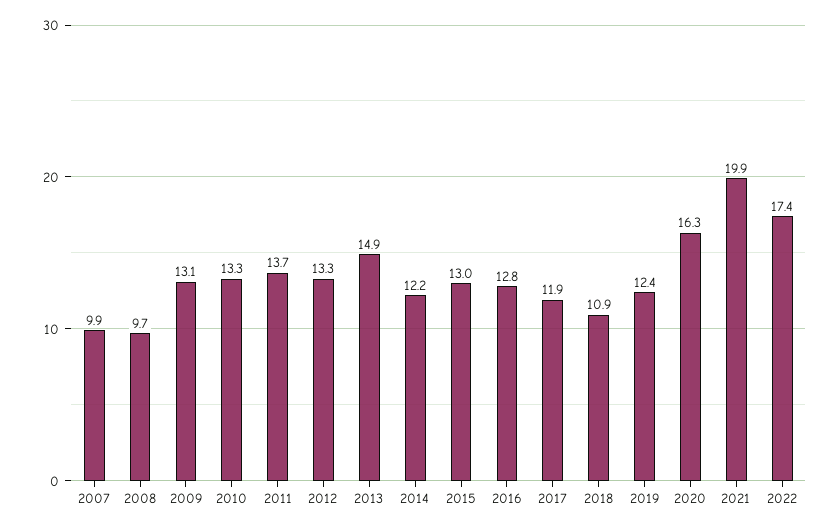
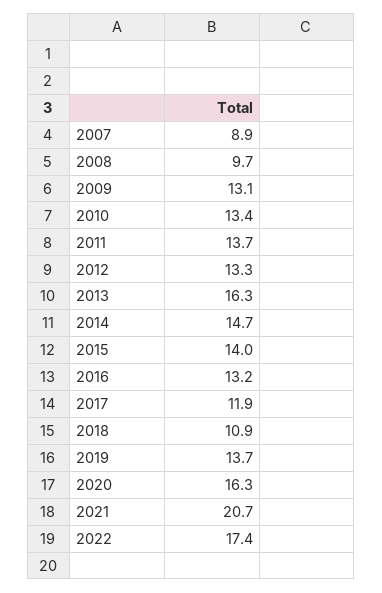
  {
-   "2007": 9.9,
+   "2007": 8.9,
    "2008": 9.7,
    "2009": 13.1,
-   "2010": 13.3,
+   "2010": 13.4,
    "2011": 13.7,
    "2012": 13.3,
-   "2013": 14.9,
+   "2013": 16.3,
-   "2014": 12.2,
+   "2014": 14.7,
-   "2015": 13,
+   "2015": 14,
-   "2016": 12.8,
+   "2016": 13.2,
    "2017": 11.9,
    "2018": 10.9,
-   "2019": 12.4,
+   "2019": 13.7,
    "2020": 16.3,
-   "2021": 19.9,
+   "2021": 20.7,
    "2022": 17.4
  }

